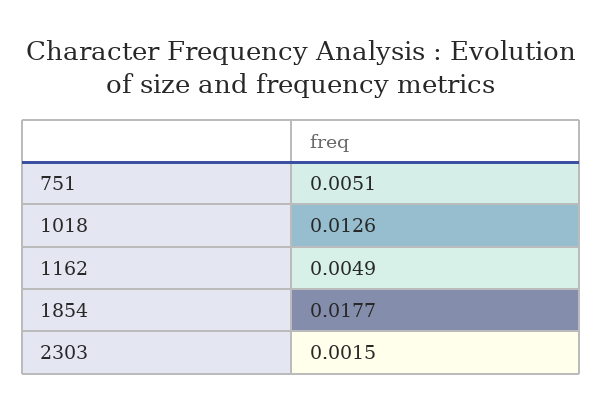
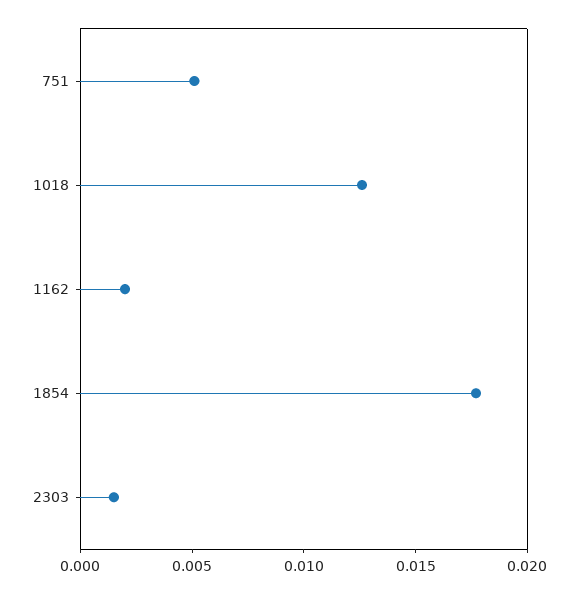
  {
    "751": 0.0051,
    "1018": 0.0126,
-   "1162": 0.0049,
+   "1162": 0.002,
    "1854": 0.0177,
    "2303": 0.0015
  }

